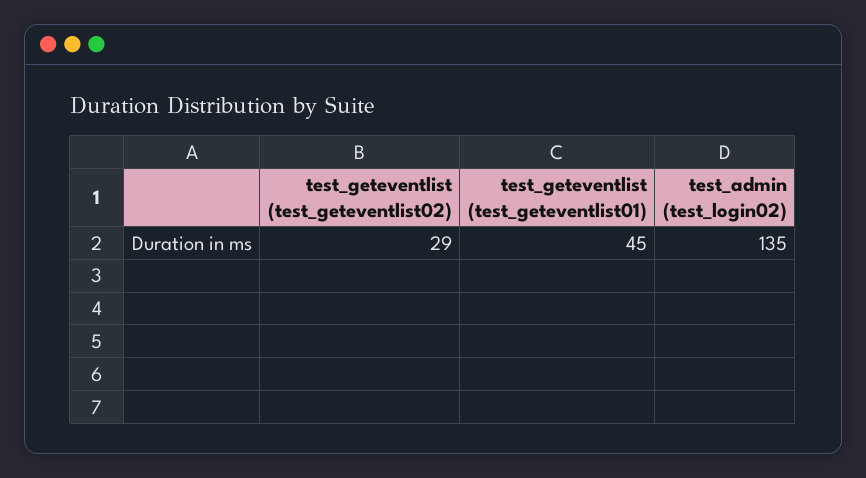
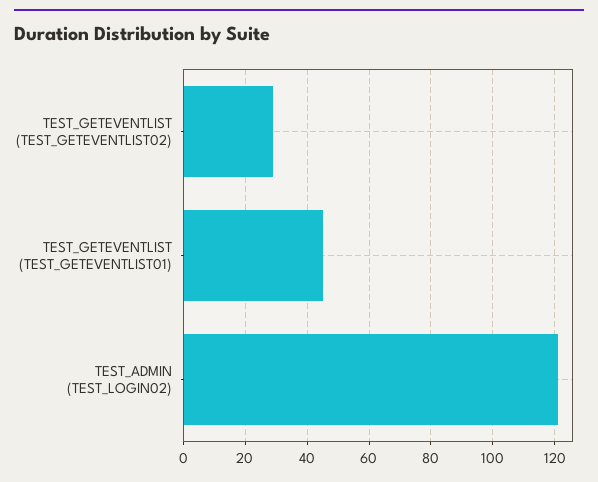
  {
    "test_geteventlist (test_geteventlist02)": 29,
    "test_geteventlist (test_geteventlist01)": 45,
-   "test_admin (test_login02)": 135
+   "test_admin (test_login02)": 120
  }

